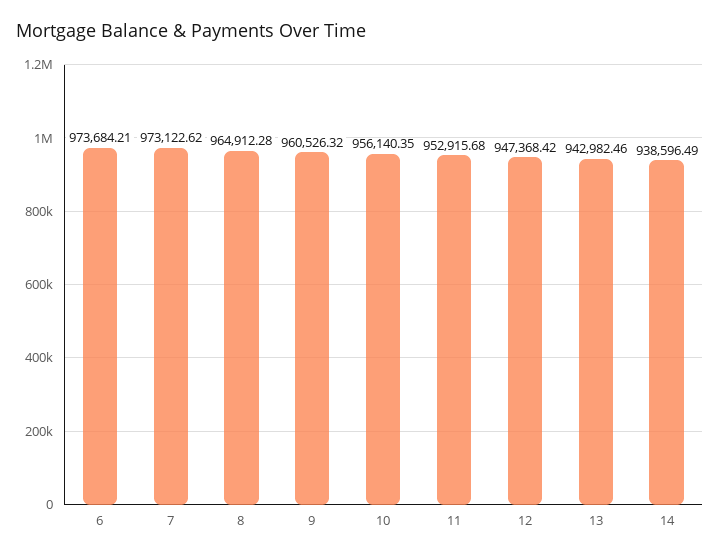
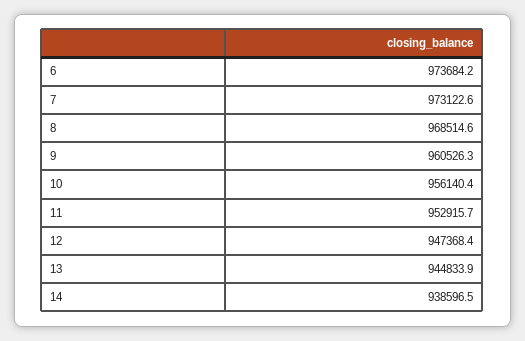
  {
    "6": 973684.21,
    "7": 973122.62,
-   "8": 964912.28,
+   "8": 968514.6,
    "9": 960526.32,
    "10": 956140.35,
    "11": 952915.68,
    "12": 947368.42,
-   "13": 942982.46,
+   "13": 944833.9,
    "14": 938596.49
  }

